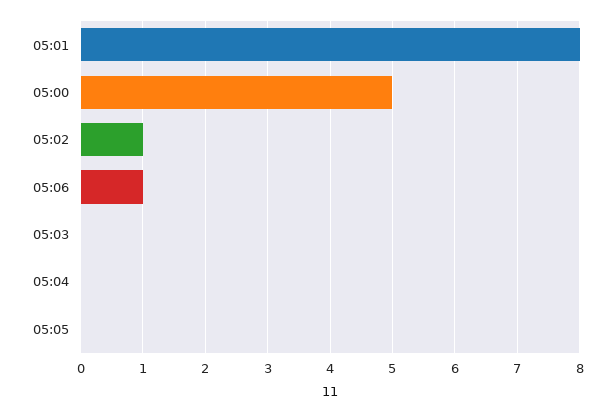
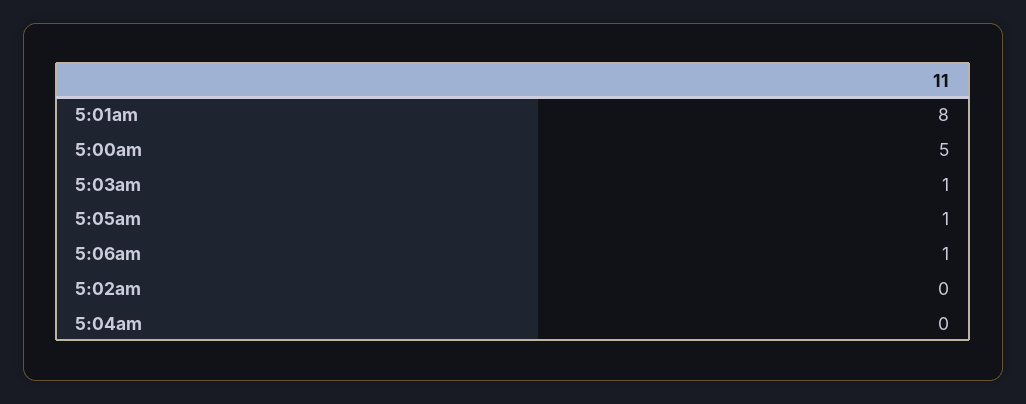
  {
    "05:01": 8,
    "05:00": 5,
-   "05:02": 1,
+   "05:02": 0,
    "05:06": 1,
-   "05:03": 0,
+   "05:03": 1,
    "05:04": 0,
-   "05:05": 0
+   "05:05": 1
  }

